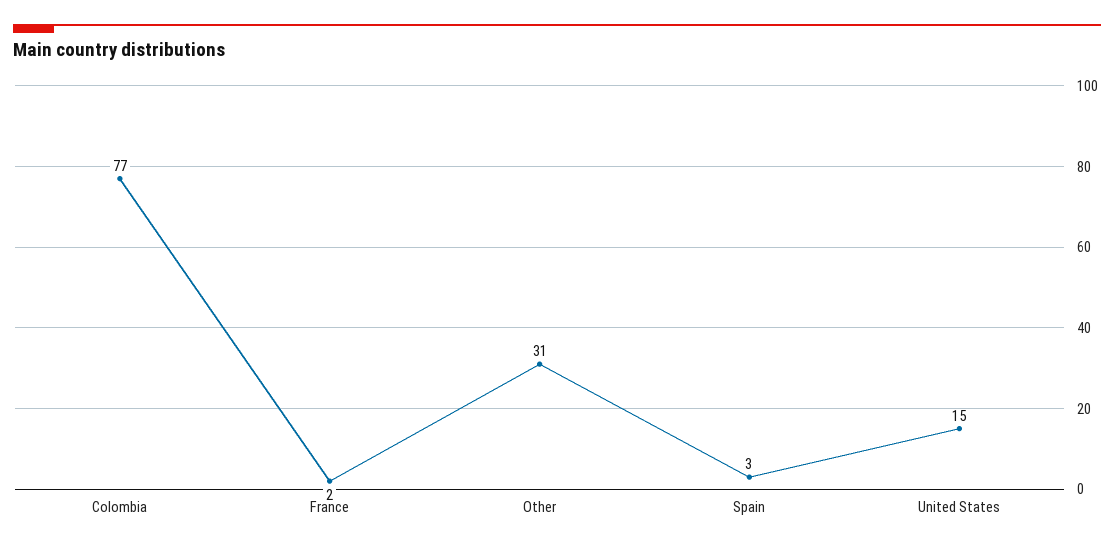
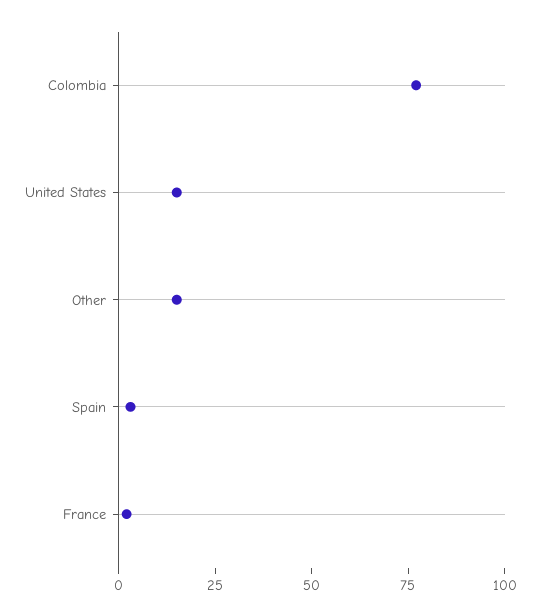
  {
    "Colombia": 77,
    "France": 2,
-   "Other": 31,
+   "Other": 15,
    "Spain": 3,
    "United States": 15
  }

